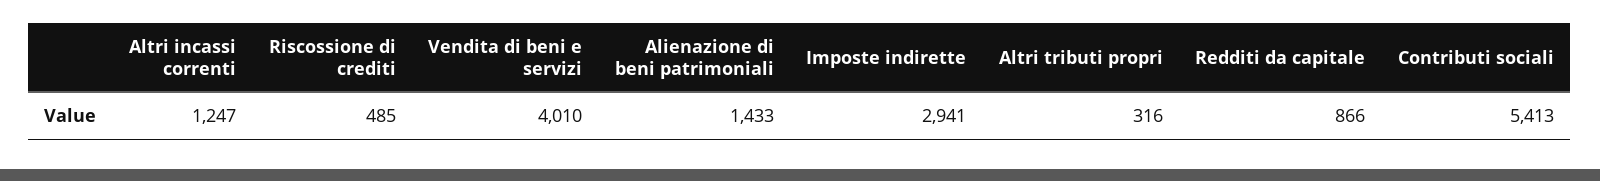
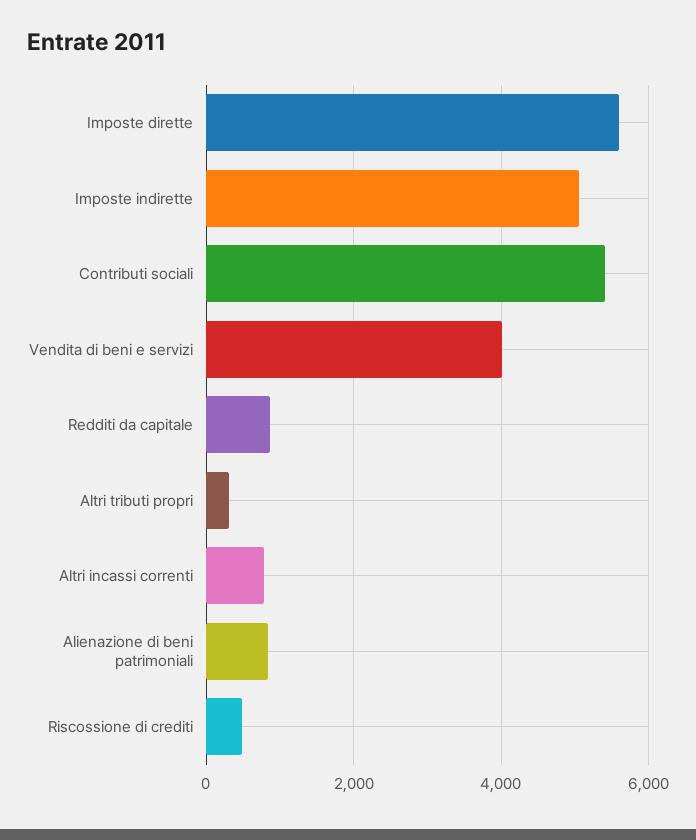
  {
-   "Altri incassi correnti": 1247,
+   "Altri incassi correnti": 800,
    "Riscossione di crediti": 485,
    "Vendita di beni e servizi": 4010,
-   "Alienazione di beni patrimoniali": 1433,
+   "Alienazione di beni patrimoniali": 800,
-   "Imposte indirette": 2941,
+   "Imposte indirette": 5000,
    "Altri tributi propri": 316,
    "Redditi da capitale": 866,
-   "Contributi sociali": 5413
+   "Contributi sociali": 5413,
+   "Imposte dirette": 5600
  }

